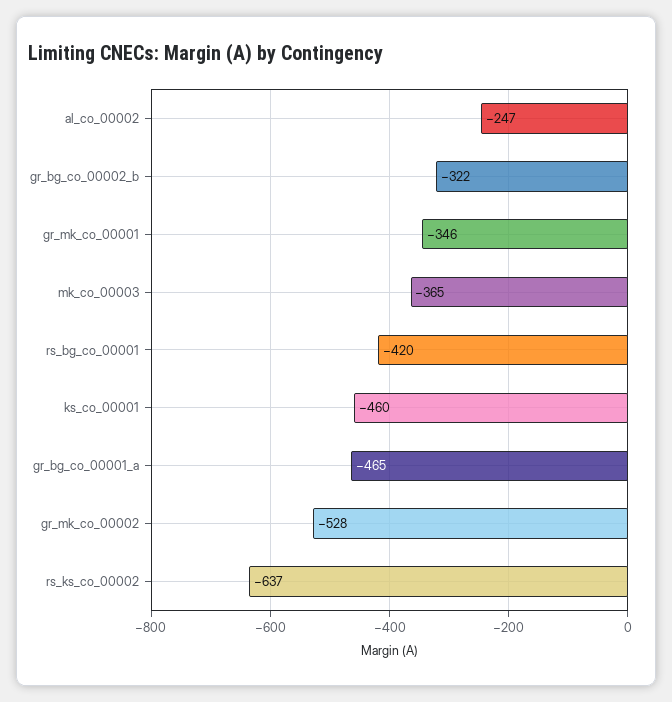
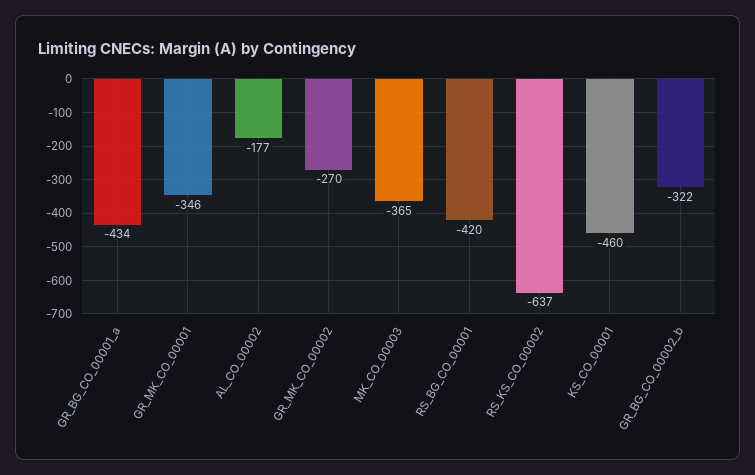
  {
-   "al_co_00002": -247,
+   "al_co_00002": -177,
    "gr_bg_co_00002_b": -322,
    "gr_mk_co_00001": -346,
    "mk_co_00003": -365,
    "rs_bg_co_00001": -420,
    "ks_co_00001": -460,
-   "gr_bg_co_00001_a": -465,
+   "gr_bg_co_00001_a": -434,
-   "gr_mk_co_00002": -528,
+   "gr_mk_co_00002": -270,
    "rs_ks_co_00002": -637
  }

